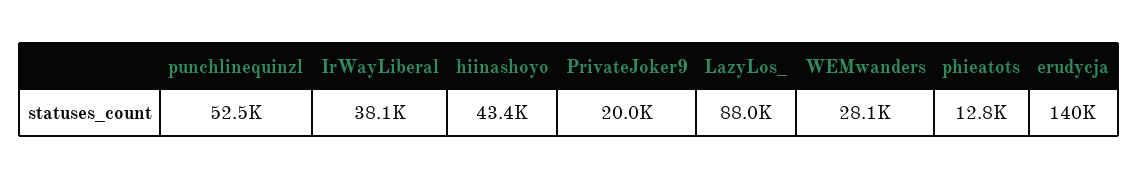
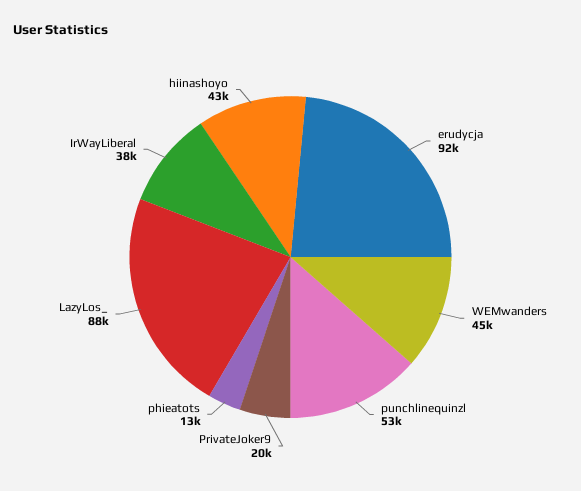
  {
    "punchlinequinzl": 52500,
    "IrWayLiberal": 38100,
    "hiinashoyo": 43400,
    "PrivateJoker9": 20000,
    "LazyLos_": 88000,
-   "WEMwanders": 28100,
+   "WEMwanders": 45000,
    "phieatots": 12800,
-   "erudycja": 140000
+   "erudycja": 92000
  }

